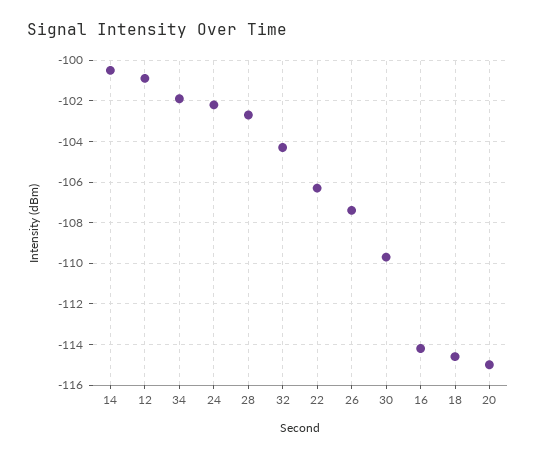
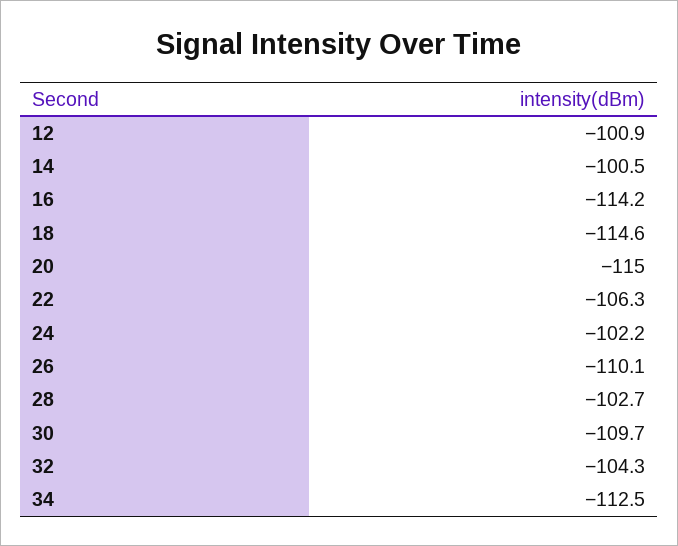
  {
    "14": -100.5,
    "12": -100.9,
-   "34": -102,
+   "34": -112.5,
    "24": -102.2,
    "28": -102.7,
    "32": -104.3,
    "22": -106.3,
-   "26": -107.5,
+   "26": -110.1,
    "30": -109.7,
    "16": -114.2,
    "18": -114.6,
    "20": -115
  }

